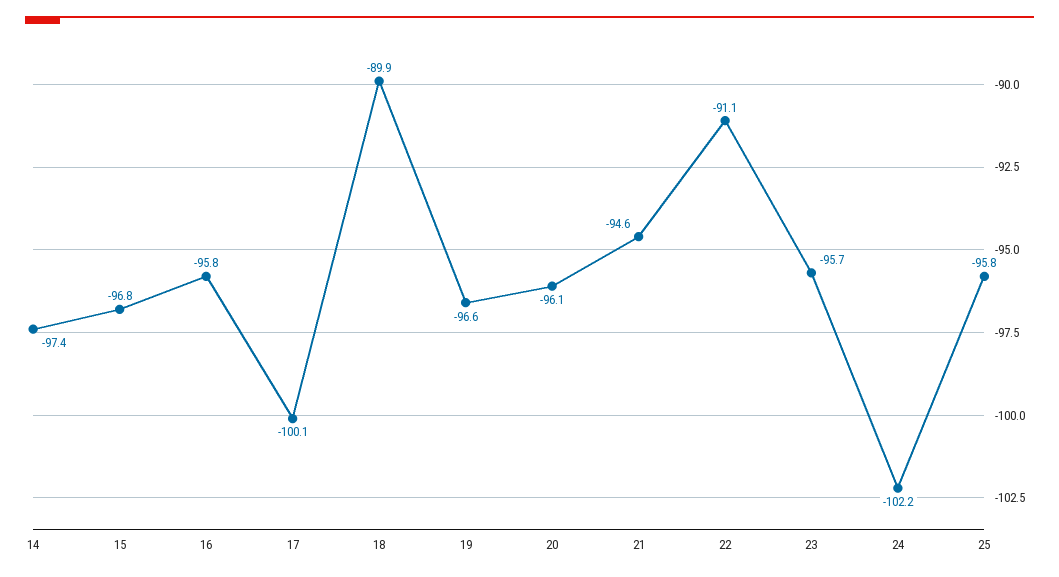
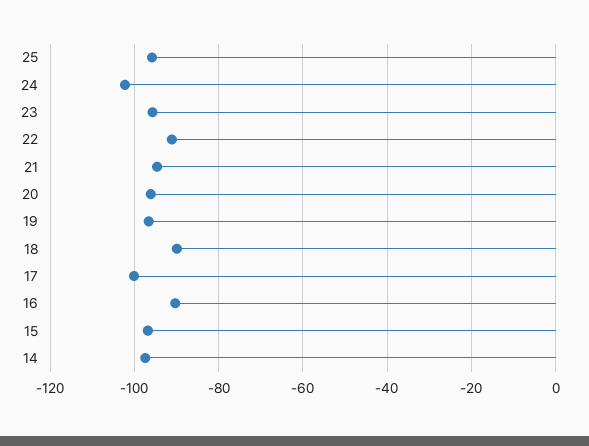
  {
    "14": -97.4,
    "15": -96.8,
-   "16": -95.8,
+   "16": -90,
    "17": -100.1,
    "18": -89.9,
    "19": -96.6,
    "20": -96.1,
    "21": -94.6,
    "22": -91.1,
    "23": -95.7,
    "24": -102.2,
    "25": -95.8
  }

